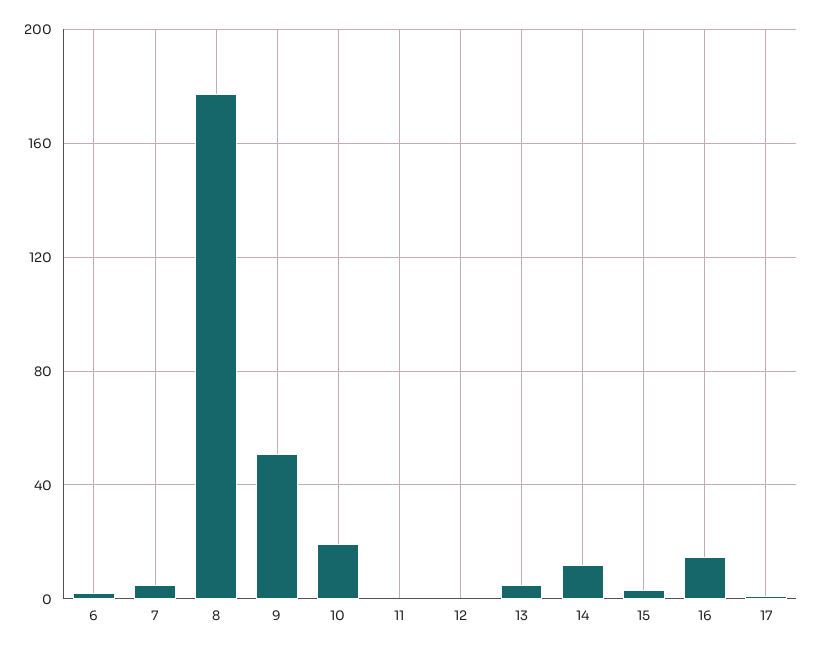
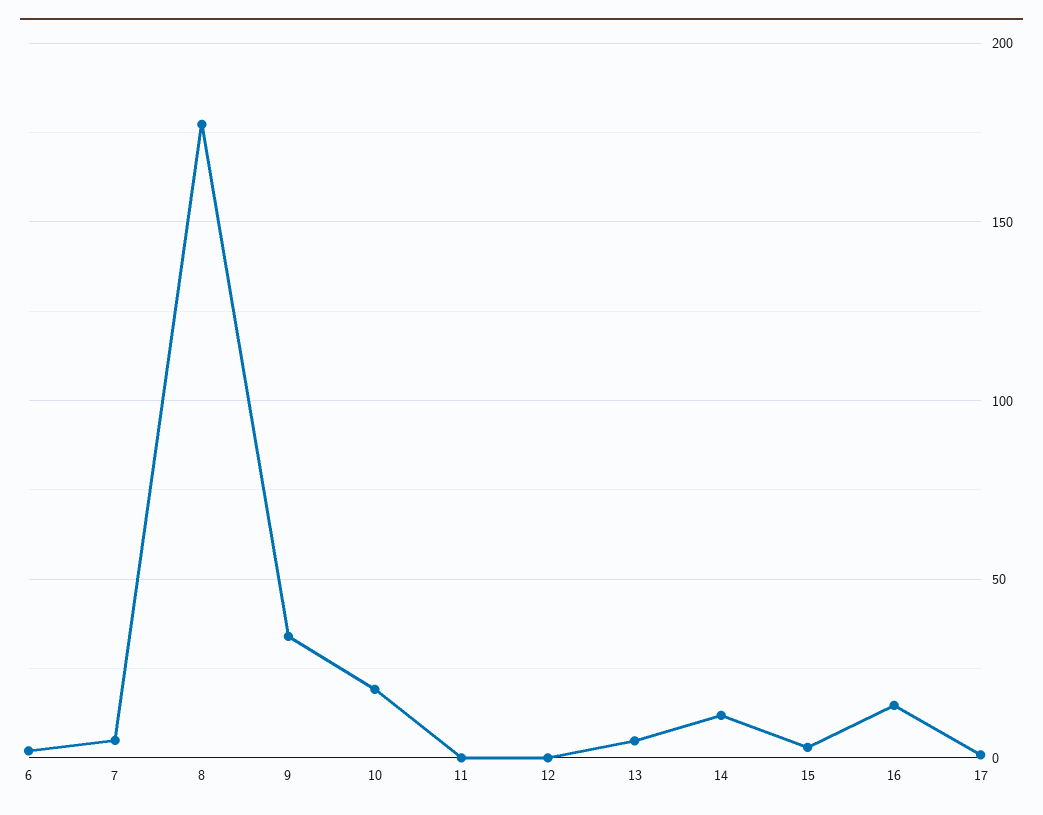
  {
    "6": 0,
    "7": 5,
    "8": 175,
-   "9": 50,
+   "9": 35,
    "10": 20,
    "11": 0,
    "12": 0,
    "13": 5,
    "14": 10,
    "15": 5,
    "16": 15,
    "17": 0
  }

